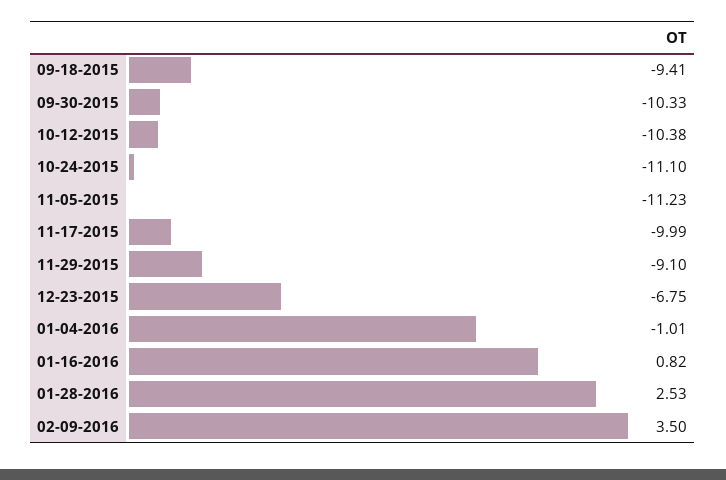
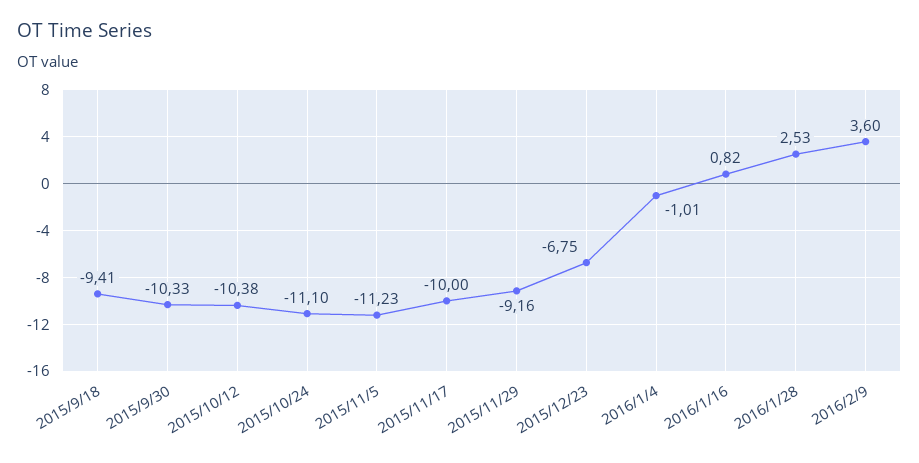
  {
    "09-18-2015": -9.41,
    "09-30-2015": -10.33,
    "10-12-2015": -10.38,
    "10-24-2015": -11.1,
    "11-05-2015": -11.23,
-   "11-17-2015": -9.99,
+   "11-17-2015": -10,
-   "11-29-2015": -9.1,
+   "11-29-2015": -9.16,
    "12-23-2015": -6.75,
    "01-04-2016": -1.01,
    "01-16-2016": 0.82,
    "01-28-2016": 2.53,
-   "02-09-2016": 3.5
+   "02-09-2016": 3.6
  }

